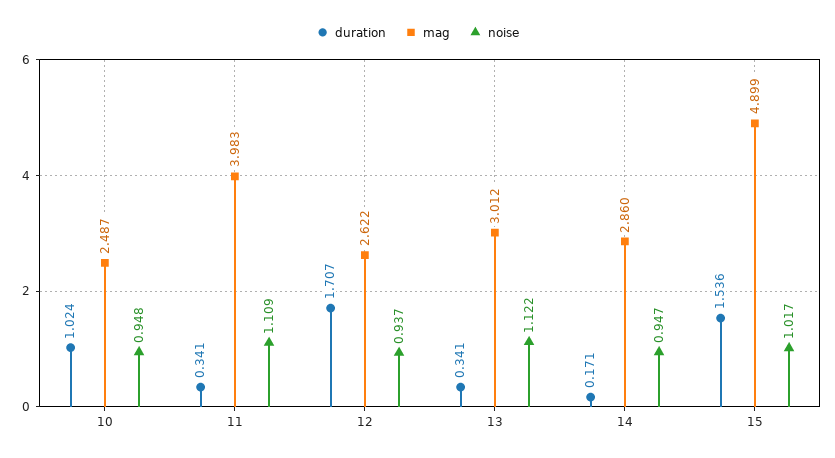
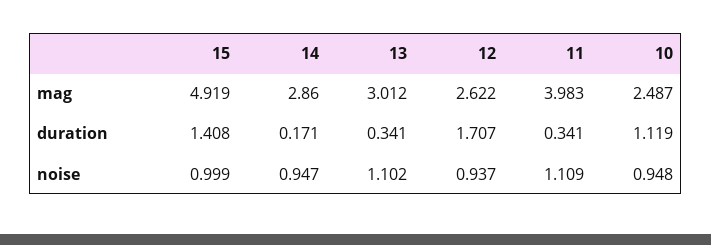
  {
    "duration": {
-     "10": 1.024,
+     "10": 1.119,
      "11": 0.341,
      "12": 1.707,
      "13": 0.341,
      "14": 0.171,
-     "15": 1.536
+     "15": 1.408
    },
    "mag": {
      "10": 2.487,
      "11": 3.983,
      "12": 2.622,
      "13": 3.012,
      "14": 2.86,
-     "15": 4.899
+     "15": 4.919
    },
    "noise": {
      "10": 0.948,
      "11": 1.109,
      "12": 0.937,
-     "13": 1.122,
+     "13": 1.102,
      "14": 0.947,
-     "15": 1.017
+     "15": 0.999
    }
  }

